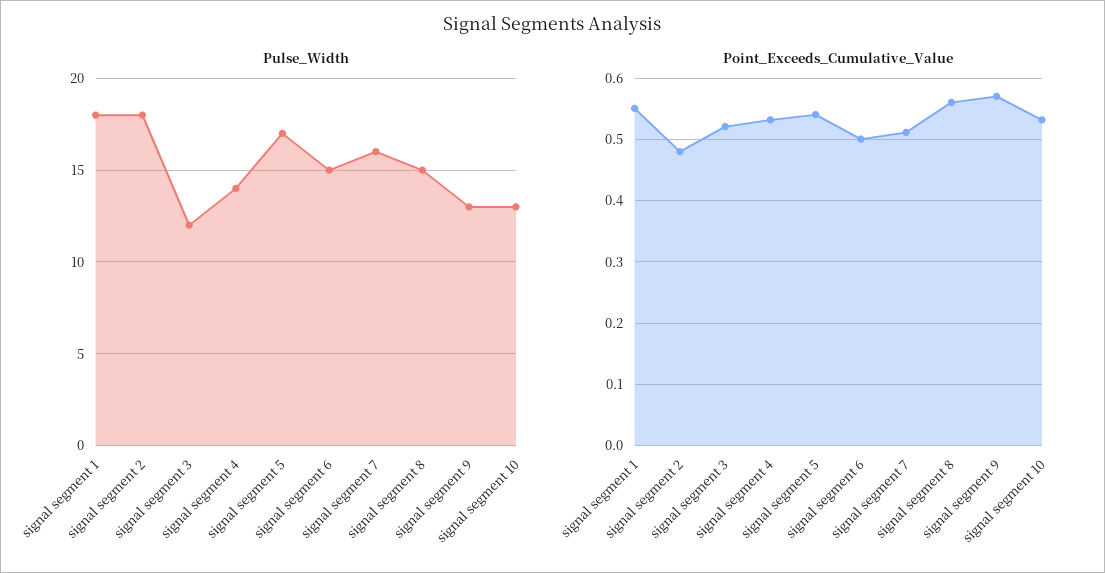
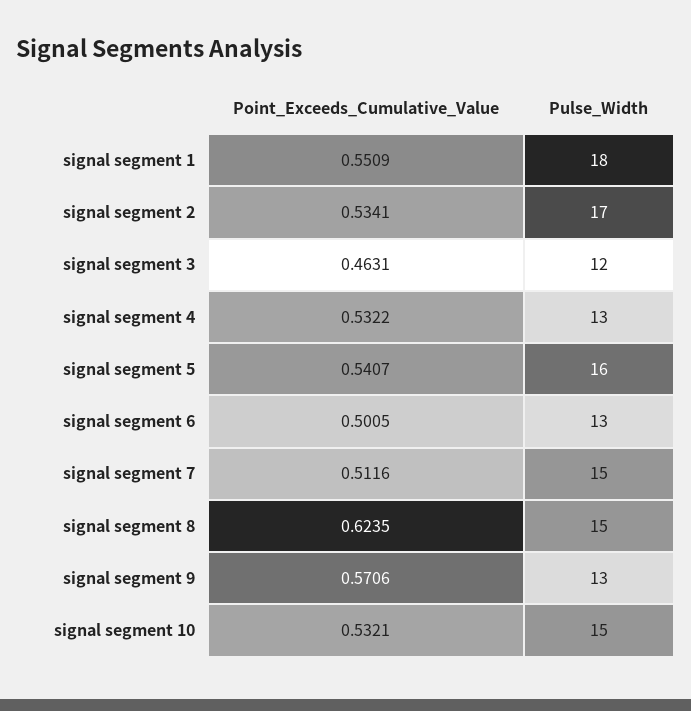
  {
    "Pulse_Width": {
      "signal segment 1": 18,
-     "signal segment 2": 18,
+     "signal segment 2": 17,
      "signal segment 3": 12,
-     "signal segment 4": 14,
+     "signal segment 4": 13,
-     "signal segment 5": 17,
+     "signal segment 5": 16,
-     "signal segment 6": 15,
+     "signal segment 6": 13,
-     "signal segment 7": 16,
+     "signal segment 7": 15,
      "signal segment 8": 15,
      "signal segment 9": 13,
-     "signal segment 10": 13
+     "signal segment 10": 15
    },
    "Point_Exceeds_Cumulative_Value": {
      "signal segment 1": 0.5509,
-     "signal segment 2": 0.48,
+     "signal segment 2": 0.5341,
-     "signal segment 3": 0.52,
+     "signal segment 3": 0.4631,
      "signal segment 4": 0.5322,
      "signal segment 5": 0.5407,
      "signal segment 6": 0.5005,
      "signal segment 7": 0.5116,
-     "signal segment 8": 0.56,
+     "signal segment 8": 0.6235,
      "signal segment 9": 0.5706,
      "signal segment 10": 0.5321
    }
  }

